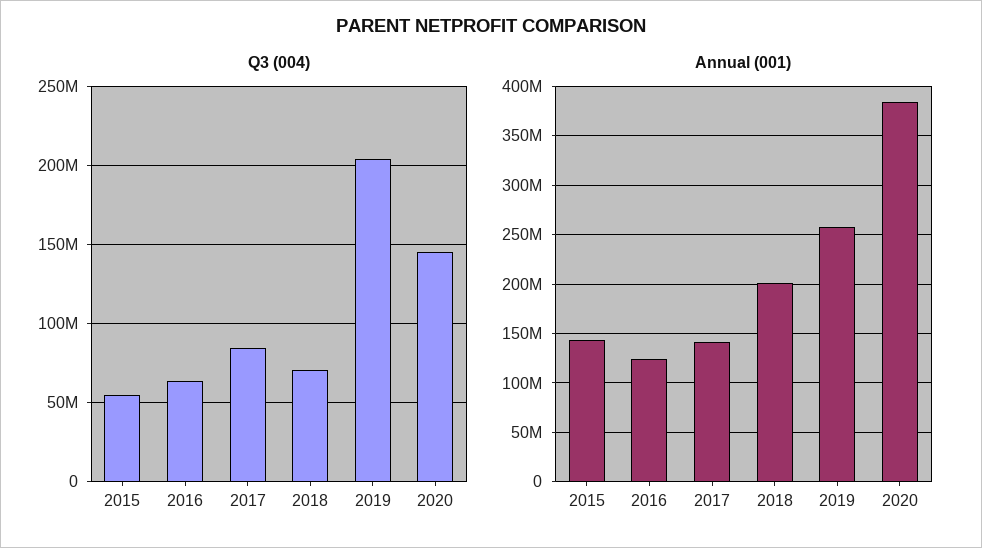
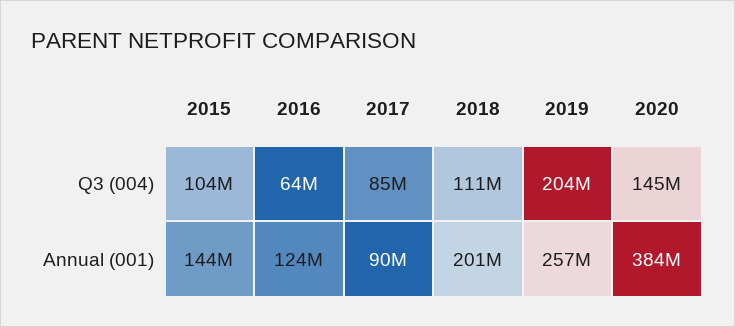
  {
    "Q3 (004)": {
-     "2015": 55000000,
+     "2015": 104000000,
      "2016": 64000000,
      "2017": 85000000,
-     "2018": 70000000,
+     "2018": 111000000,
      "2019": 204000000,
      "2020": 145000000
    },
    "Annual (001)": {
      "2015": 144000000,
      "2016": 124000000,
-     "2017": 140000000,
+     "2017": 90000000,
      "2018": 201000000,
      "2019": 257000000,
      "2020": 384000000
    }
  }

